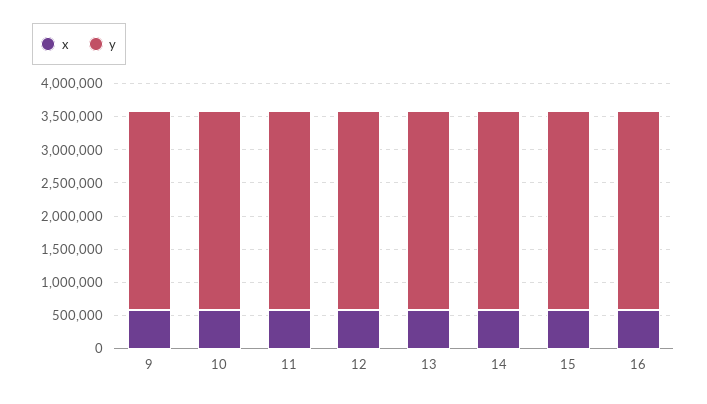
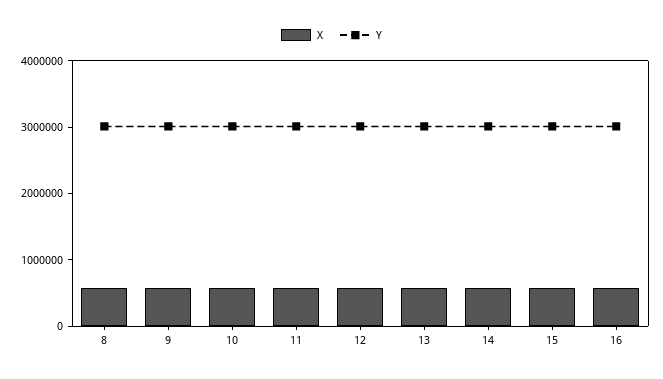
  {
    "x": {
      "9": 600000,
      "10": 600000,
      "11": 600000,
      "12": 600000,
      "13": 600000,
      "14": 600000,
      "15": 600000,
-     "16": 600000
+     "16": 600000,
+     "8": 600000
    },
    "y": {
      "9": 3000000,
      "10": 3000000,
      "11": 3000000,
      "12": 3000000,
      "13": 3000000,
      "14": 3000000,
      "15": 3000000,
-     "16": 3000000
+     "16": 3000000,
+     "8": 3000000
    }
  }

